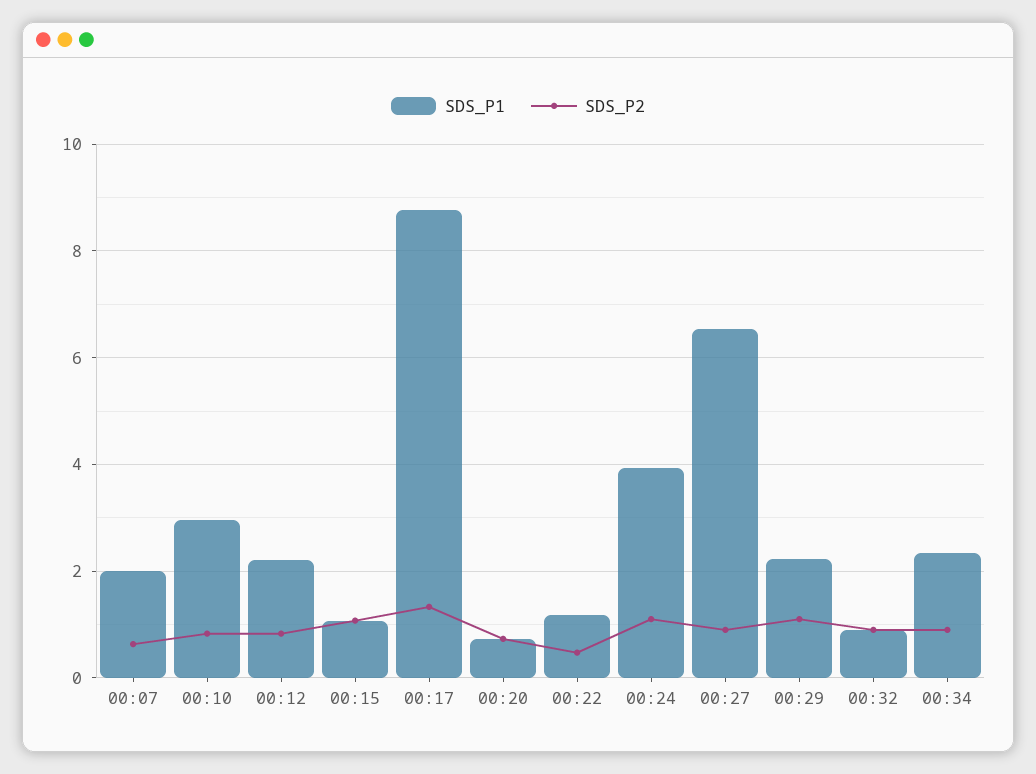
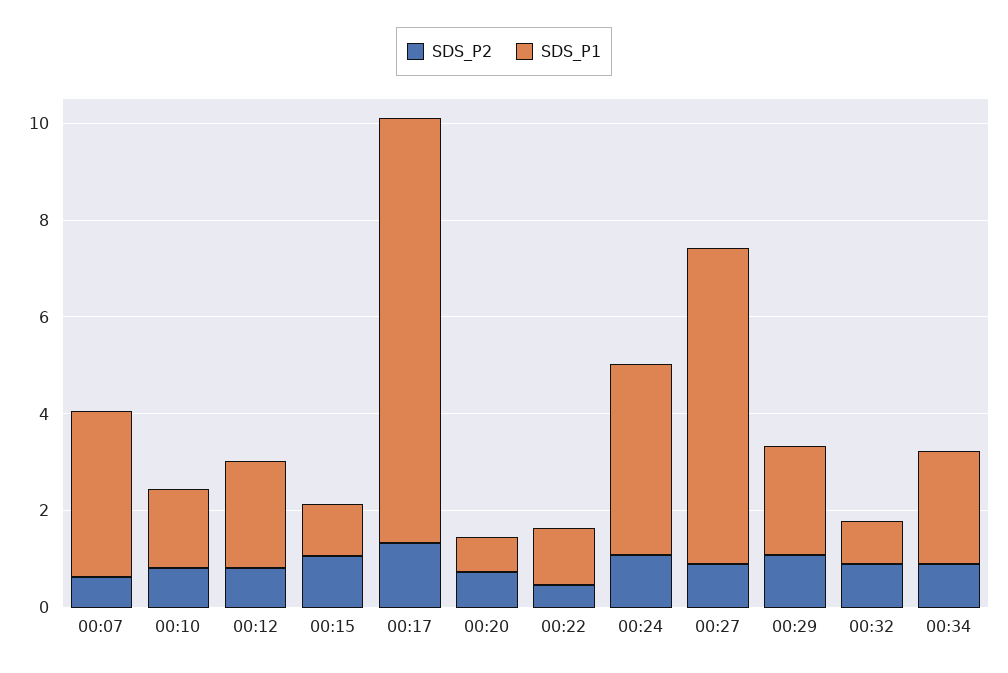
  {
    "SDS_P1": {
-     "00:07": 2,
+     "00:07": 3.5,
-     "00:10": 3,
+     "00:10": 1.5,
      "00:12": 2.2,
      "00:15": 1,
      "00:17": 8.8,
      "00:20": 0.8,
      "00:22": 1.2,
      "00:24": 4,
      "00:27": 6.6,
      "00:29": 2.2,
      "00:32": 1,
      "00:34": 2.4
    },
    "SDS_P2": {
      "00:07": 0.6,
      "00:10": 0.8,
      "00:12": 0.8,
      "00:15": 1,
      "00:17": 1.4,
      "00:20": 0.8,
      "00:22": 0.4,
      "00:24": 1.2,
      "00:27": 1,
      "00:29": 1.2,
      "00:32": 1,
      "00:34": 1
    }
  }

